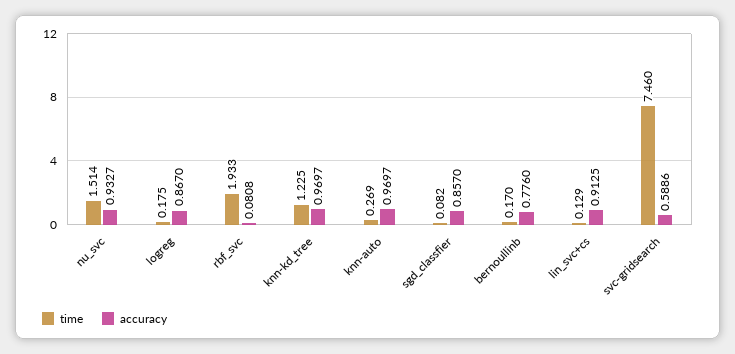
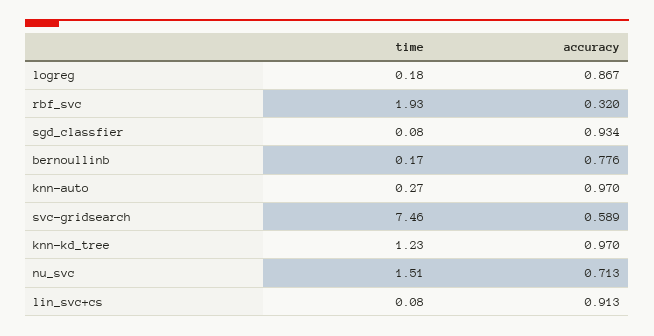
  {
    "time": {
      "nu_svc": 1.514,
      "logreg": 0.175,
      "rbf_svc": 1.933,
      "knn-kd_tree": 1.225,
      "knn-auto": 0.269,
      "sgd_classfier": 0.082,
      "bernoullinb": 0.17,
-     "lin_svc+cs": 0.129,
+     "lin_svc+cs": 0.08,
      "svc-gridsearch": 7.46
    },
    "accuracy": {
-     "nu_svc": 0.9327,
+     "nu_svc": 0.713,
      "logreg": 0.867,
-     "rbf_svc": 0.0808,
+     "rbf_svc": 0.32,
      "knn-kd_tree": 0.9697,
      "knn-auto": 0.9697,
-     "sgd_classfier": 0.857,
+     "sgd_classfier": 0.934,
      "bernoullinb": 0.776,
      "lin_svc+cs": 0.9125,
      "svc-gridsearch": 0.5886
    }
  }

